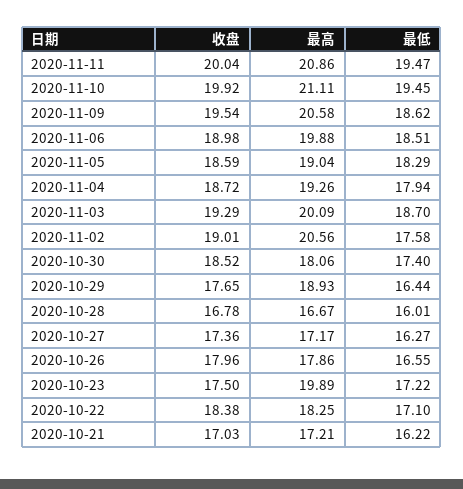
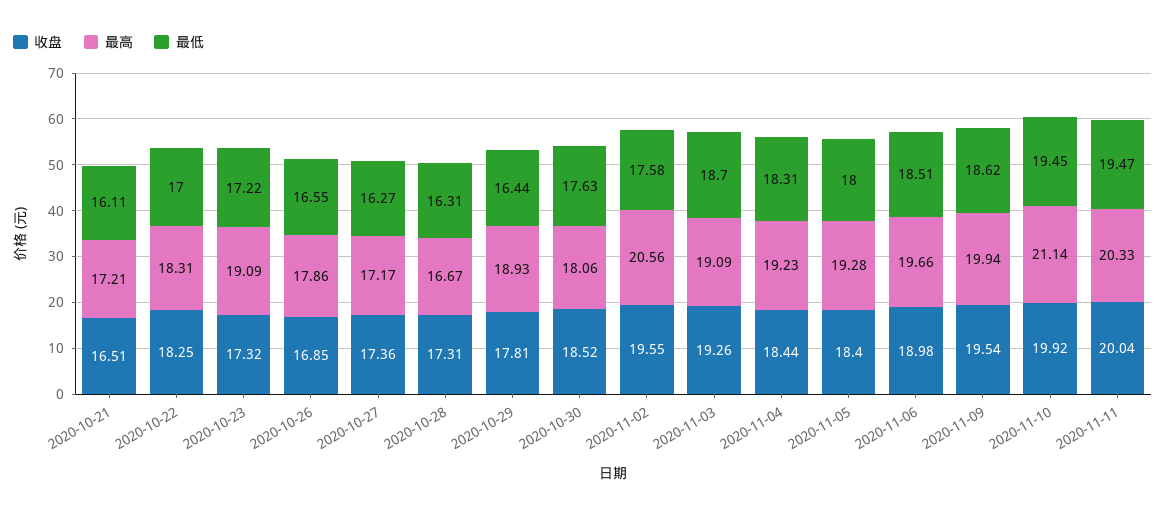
  {
    "收盘": {
      "2020-11-11": 20.04,
      "2020-11-10": 19.92,
      "2020-11-09": 19.54,
      "2020-11-06": 18.98,
-     "2020-11-05": 18.59,
+     "2020-11-05": 18.4,
-     "2020-11-04": 18.72,
+     "2020-11-04": 18.44,
-     "2020-11-03": 19.29,
+     "2020-11-03": 19.26,
-     "2020-11-02": 19.01,
+     "2020-11-02": 19.55,
      "2020-10-30": 18.52,
-     "2020-10-29": 17.65,
+     "2020-10-29": 17.81,
-     "2020-10-28": 16.78,
+     "2020-10-28": 17.31,
      "2020-10-27": 17.36,
-     "2020-10-26": 17.96,
+     "2020-10-26": 16.85,
-     "2020-10-23": 17.5,
+     "2020-10-23": 17.32,
-     "2020-10-22": 18.38,
+     "2020-10-22": 18.25,
-     "2020-10-21": 17.03
+     "2020-10-21": 16.51
    },
    "最高": {
-     "2020-11-11": 20.86,
+     "2020-11-11": 20.33,
-     "2020-11-10": 21.11,
+     "2020-11-10": 21.14,
-     "2020-11-09": 20.58,
+     "2020-11-09": 19.94,
-     "2020-11-06": 19.88,
+     "2020-11-06": 19.66,
-     "2020-11-05": 19.04,
+     "2020-11-05": 19.28,
-     "2020-11-04": 19.26,
+     "2020-11-04": 19.23,
-     "2020-11-03": 20.09,
+     "2020-11-03": 19.09,
      "2020-11-02": 20.56,
      "2020-10-30": 18.06,
      "2020-10-29": 18.93,
      "2020-10-28": 16.67,
      "2020-10-27": 17.17,
      "2020-10-26": 17.86,
-     "2020-10-23": 19.89,
+     "2020-10-23": 19.09,
-     "2020-10-22": 18.25,
+     "2020-10-22": 18.31,
      "2020-10-21": 17.21
    },
    "最低": {
      "2020-11-11": 19.47,
      "2020-11-10": 19.45,
      "2020-11-09": 18.62,
      "2020-11-06": 18.51,
-     "2020-11-05": 18.29,
+     "2020-11-05": 18,
-     "2020-11-04": 17.94,
+     "2020-11-04": 18.31,
      "2020-11-03": 18.7,
      "2020-11-02": 17.58,
-     "2020-10-30": 17.4,
+     "2020-10-30": 17.63,
      "2020-10-29": 16.44,
-     "2020-10-28": 16.01,
+     "2020-10-28": 16.31,
      "2020-10-27": 16.27,
      "2020-10-26": 16.55,
      "2020-10-23": 17.22,
-     "2020-10-22": 17.1,
+     "2020-10-22": 17,
-     "2020-10-21": 16.22
+     "2020-10-21": 16.11
    }
  }

